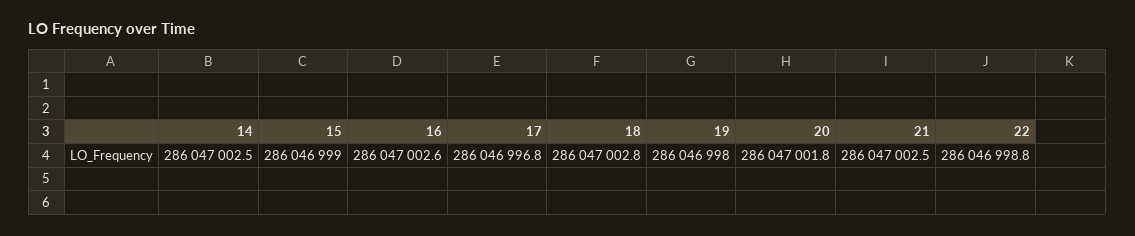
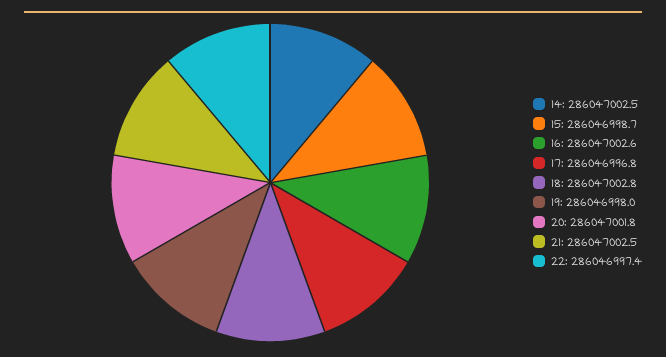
  {
    "14": 286047002.5,
-   "15": 286046999,
+   "15": 286046998.7,
    "16": 286047002.6,
    "17": 286046996.8,
    "18": 286047002.8,
    "19": 286046998,
    "20": 286047001.8,
    "21": 286047002.5,
-   "22": 286046998.8
+   "22": 286046997.4
  }

